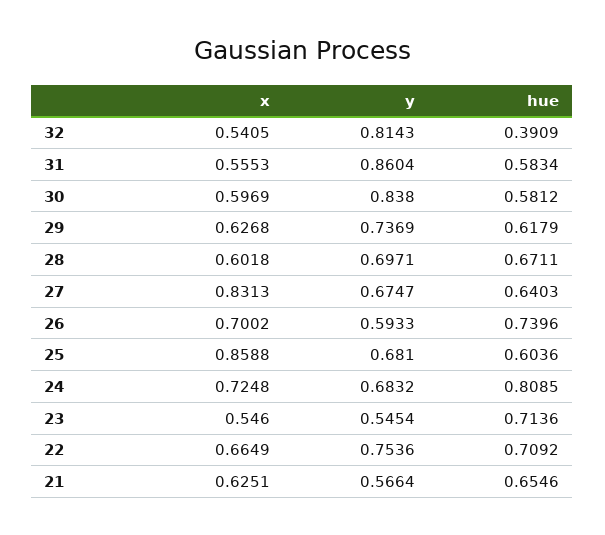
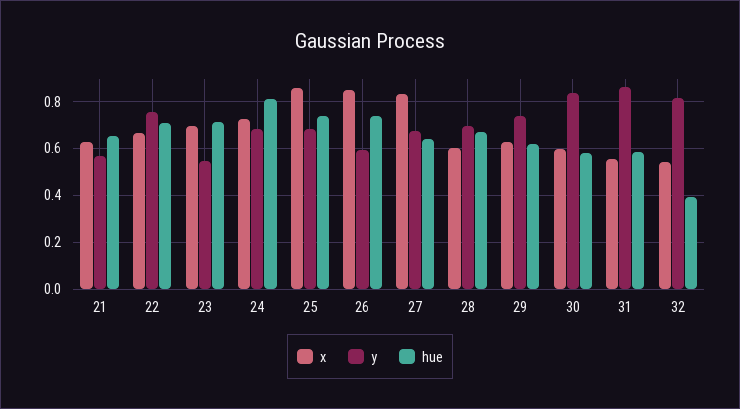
  {
    "x": {
      "32": 0.5405,
      "31": 0.5553,
      "30": 0.5969,
      "29": 0.6268,
      "28": 0.6018,
      "27": 0.8313,
-     "26": 0.7002,
+     "26": 0.85,
      "25": 0.8588,
      "24": 0.7248,
-     "23": 0.546,
+     "23": 0.7,
      "22": 0.6649,
      "21": 0.6251
    },
    "y": {
      "32": 0.8143,
      "31": 0.8604,
      "30": 0.838,
      "29": 0.7369,
      "28": 0.6971,
      "27": 0.6747,
      "26": 0.5933,
      "25": 0.681,
      "24": 0.6832,
      "23": 0.5454,
      "22": 0.7536,
      "21": 0.5664
    },
    "hue": {
      "32": 0.3909,
      "31": 0.5834,
      "30": 0.5812,
      "29": 0.6179,
      "28": 0.6711,
      "27": 0.6403,
      "26": 0.7396,
-     "25": 0.6036,
+     "25": 0.75,
      "24": 0.8085,
      "23": 0.7136,
      "22": 0.7092,
      "21": 0.6546
    }
  }

